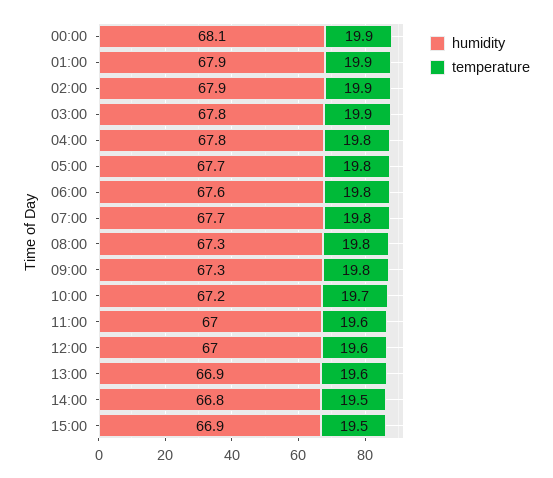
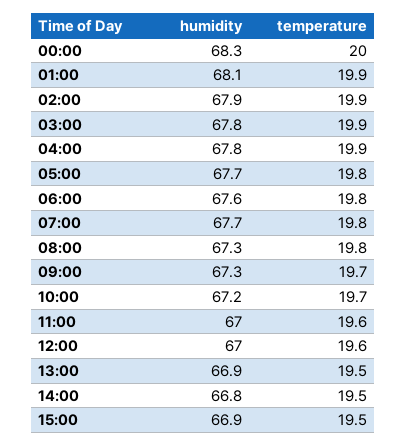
  {
    "humidity": {
-     "00:00": 68.1,
+     "00:00": 68.3,
-     "01:00": 67.9,
+     "01:00": 68.1,
      "02:00": 67.9,
      "03:00": 67.8,
      "04:00": 67.8,
      "05:00": 67.7,
      "06:00": 67.6,
      "07:00": 67.7,
      "08:00": 67.3,
      "09:00": 67.3,
      "10:00": 67.2,
      "11:00": 67,
      "12:00": 67,
      "13:00": 66.9,
      "14:00": 66.8,
      "15:00": 66.9
    },
    "temperature": {
-     "00:00": 19.9,
+     "00:00": 20,
      "01:00": 19.9,
      "02:00": 19.9,
      "03:00": 19.9,
-     "04:00": 19.8,
+     "04:00": 19.9,
      "05:00": 19.8,
      "06:00": 19.8,
      "07:00": 19.8,
      "08:00": 19.8,
-     "09:00": 19.8,
+     "09:00": 19.7,
      "10:00": 19.7,
      "11:00": 19.6,
      "12:00": 19.6,
-     "13:00": 19.6,
+     "13:00": 19.5,
      "14:00": 19.5,
      "15:00": 19.5
    }
  }

